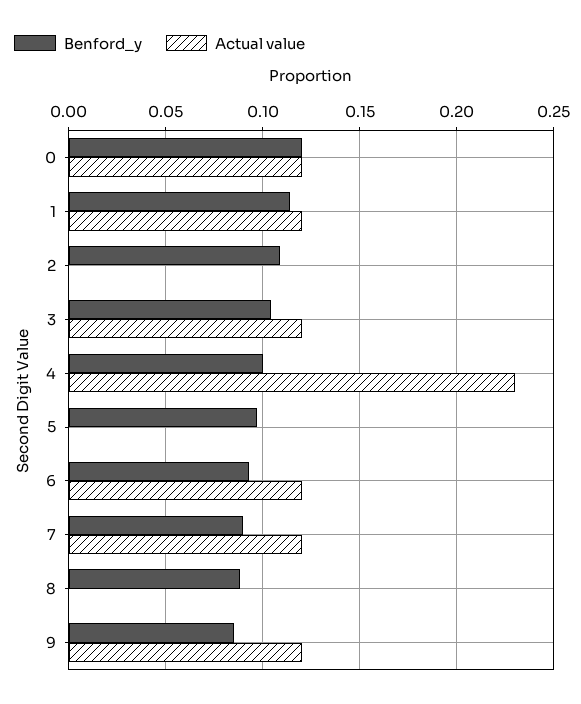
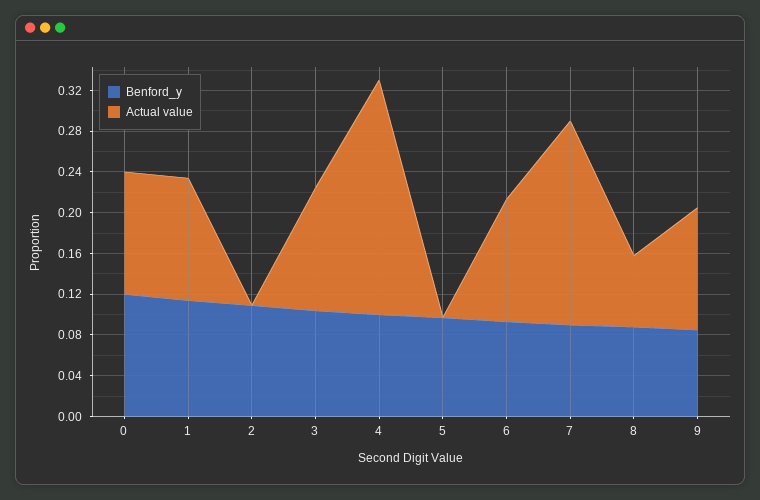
  {
    "Benford_y": {
      "0": 0.12,
      "1": 0.115,
      "2": 0.11,
      "3": 0.105,
      "4": 0.1,
      "5": 0.095,
      "6": 0.095,
      "7": 0.09,
      "8": 0.09,
      "9": 0.085
    },
    "Actual value": {
      "0": 0.12,
      "1": 0.12,
      "2": 0,
      "3": 0.12,
      "4": 0.23,
      "5": 0,
      "6": 0.12,
-     "7": 0.12,
+     "7": 0.2,
-     "8": 0,
+     "8": 0.07,
      "9": 0.12
    }
  }

